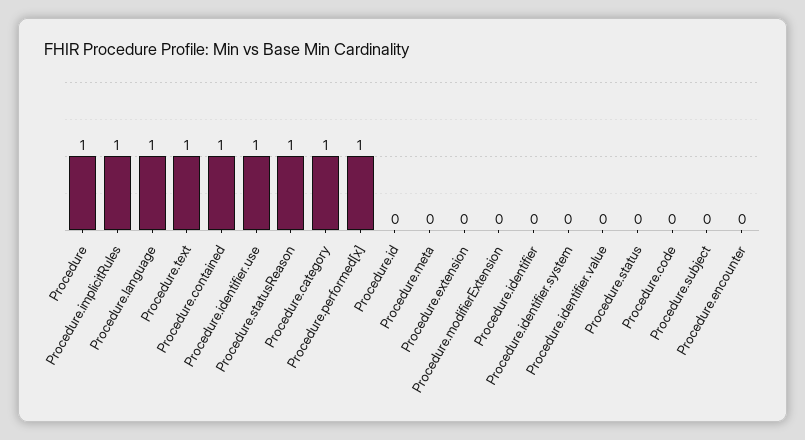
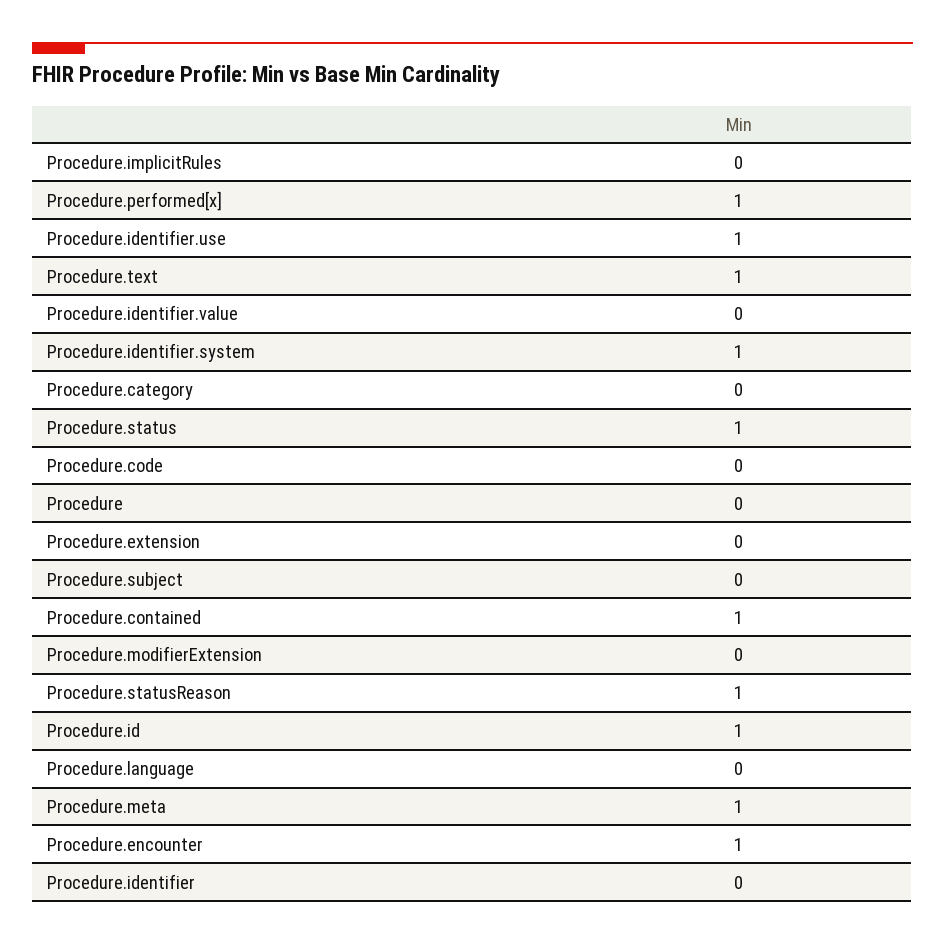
  {
-   "Procedure": 1,
+   "Procedure": 0,
-   "Procedure.implicitRules": 1,
+   "Procedure.implicitRules": 0,
-   "Procedure.language": 1,
+   "Procedure.language": 0,
    "Procedure.text": 1,
    "Procedure.contained": 1,
    "Procedure.identifier.use": 1,
    "Procedure.statusReason": 1,
-   "Procedure.category": 1,
+   "Procedure.category": 0,
    "Procedure.performed[x]": 1,
-   "Procedure.id": 0,
+   "Procedure.id": 1,
-   "Procedure.meta": 0,
+   "Procedure.meta": 1,
    "Procedure.extension": 0,
    "Procedure.modifierExtension": 0,
    "Procedure.identifier": 0,
-   "Procedure.identifier.system": 0,
+   "Procedure.identifier.system": 1,
    "Procedure.identifier.value": 0,
-   "Procedure.status": 0,
+   "Procedure.status": 1,
    "Procedure.code": 0,
    "Procedure.subject": 0,
-   "Procedure.encounter": 0
+   "Procedure.encounter": 1
  }

